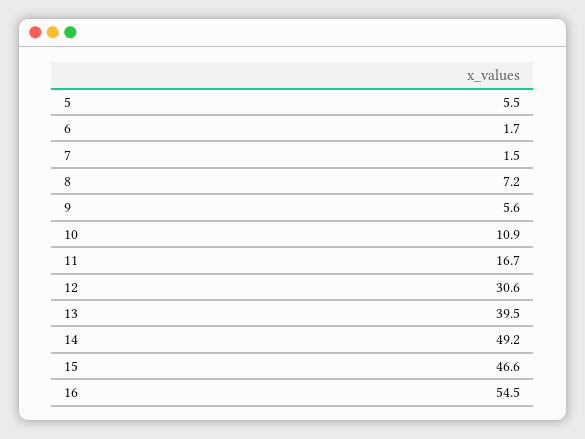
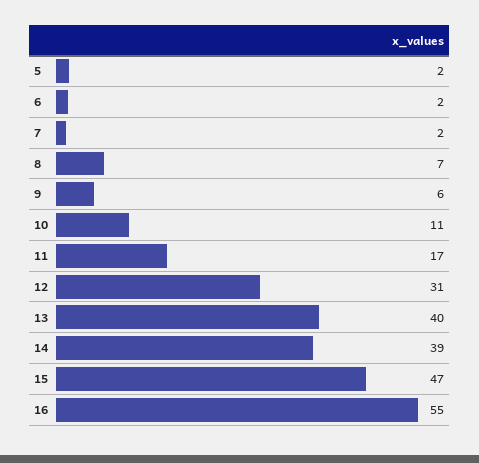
  {
-   "5": 5.5,
+   "5": 2,
    "6": 1.7,
    "7": 1.5,
    "8": 7.2,
    "9": 5.6,
    "10": 10.9,
    "11": 16.7,
    "12": 30.6,
    "13": 39.5,
-   "14": 49.2,
+   "14": 39,
    "15": 46.6,
    "16": 54.5
  }

